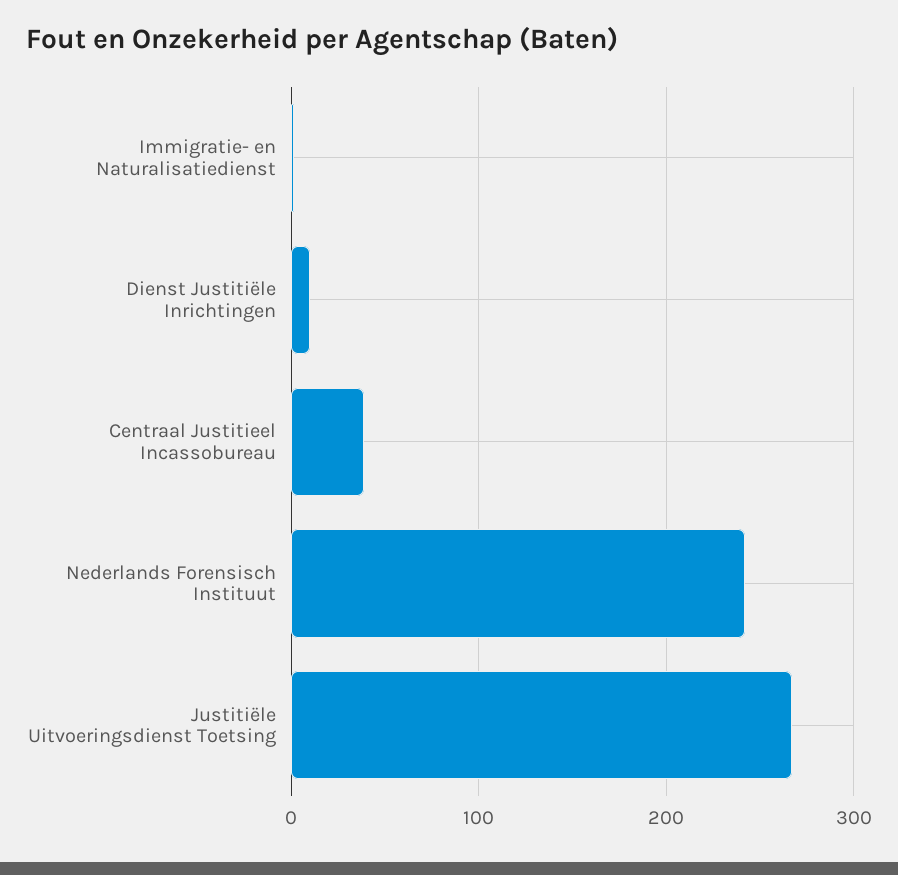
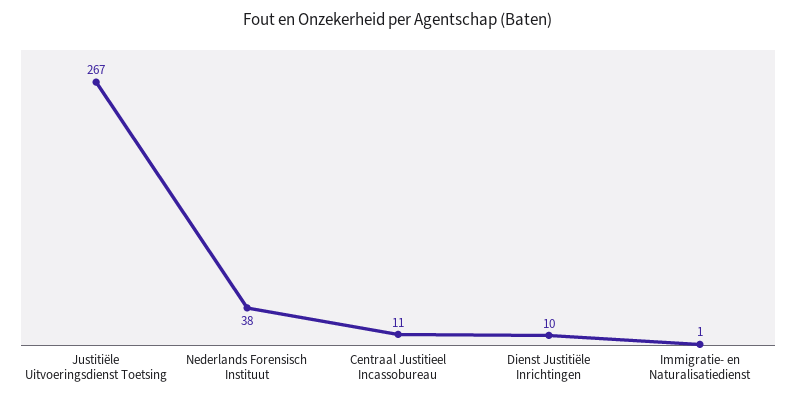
  {
    "Immigratie- en Naturalisatiedienst": 1,
    "Dienst Justitiële Inrichtingen": 10,
-   "Centraal Justitieel Incassobureau": 40,
+   "Centraal Justitieel Incassobureau": 11,
-   "Nederlands Forensisch Instituut": 240,
+   "Nederlands Forensisch Instituut": 38,
    "Justitiële Uitvoeringsdienst Toetsing": 267
  }

